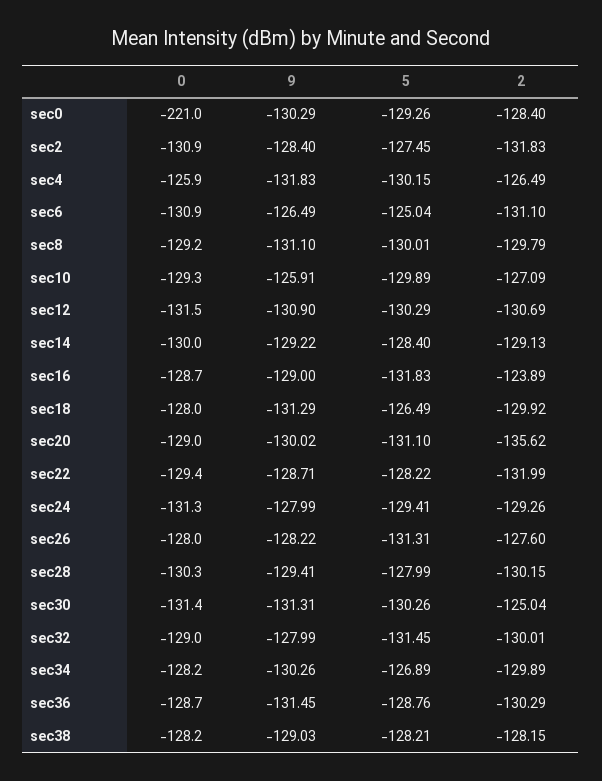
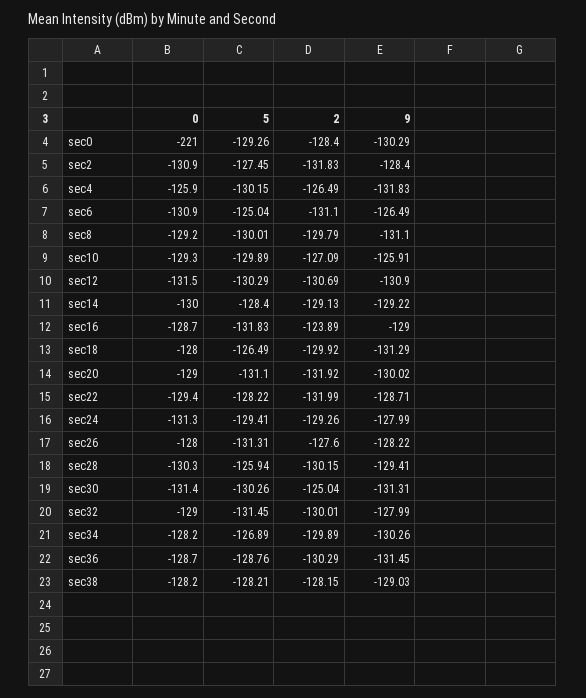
  {
    "0": {
      "sec0": -221,
      "sec2": -130.9,
      "sec4": -125.9,
      "sec6": -130.9,
      "sec8": -129.2,
      "sec10": -129.3,
      "sec12": -131.5,
      "sec14": -130,
      "sec16": -128.7,
      "sec18": -128,
      "sec20": -129,
      "sec22": -129.4,
      "sec24": -131.3,
      "sec26": -128,
      "sec28": -130.3,
      "sec30": -131.4,
      "sec32": -129,
      "sec34": -128.2,
      "sec36": -128.7,
      "sec38": -128.2
    },
    "9": {
      "sec0": -130.29,
      "sec2": -128.4,
      "sec4": -131.83,
      "sec6": -126.49,
      "sec8": -131.1,
      "sec10": -125.91,
      "sec12": -130.9,
      "sec14": -129.22,
      "sec16": -129,
      "sec18": -131.29,
      "sec20": -130.02,
      "sec22": -128.71,
      "sec24": -127.99,
      "sec26": -128.22,
      "sec28": -129.41,
      "sec30": -131.31,
      "sec32": -127.99,
      "sec34": -130.26,
      "sec36": -131.45,
      "sec38": -129.03
    },
    "5": {
      "sec0": -129.26,
      "sec2": -127.45,
      "sec4": -130.15,
      "sec6": -125.04,
      "sec8": -130.01,
      "sec10": -129.89,
      "sec12": -130.29,
      "sec14": -128.4,
      "sec16": -131.83,
      "sec18": -126.49,
      "sec20": -131.1,
      "sec22": -128.22,
      "sec24": -129.41,
      "sec26": -131.31,
-     "sec28": -127.99,
+     "sec28": -125.94,
      "sec30": -130.26,
      "sec32": -131.45,
      "sec34": -126.89,
      "sec36": -128.76,
      "sec38": -128.21
    },
    "2": {
      "sec0": -128.4,
      "sec2": -131.83,
      "sec4": -126.49,
      "sec6": -131.1,
      "sec8": -129.79,
      "sec10": -127.09,
      "sec12": -130.69,
      "sec14": -129.13,
      "sec16": -123.89,
      "sec18": -129.92,
-     "sec20": -135.62,
+     "sec20": -131.92,
      "sec22": -131.99,
      "sec24": -129.26,
      "sec26": -127.6,
      "sec28": -130.15,
      "sec30": -125.04,
      "sec32": -130.01,
      "sec34": -129.89,
      "sec36": -130.29,
      "sec38": -128.15
    }
  }

